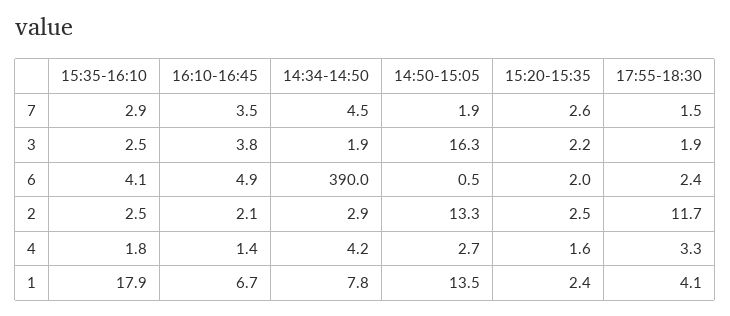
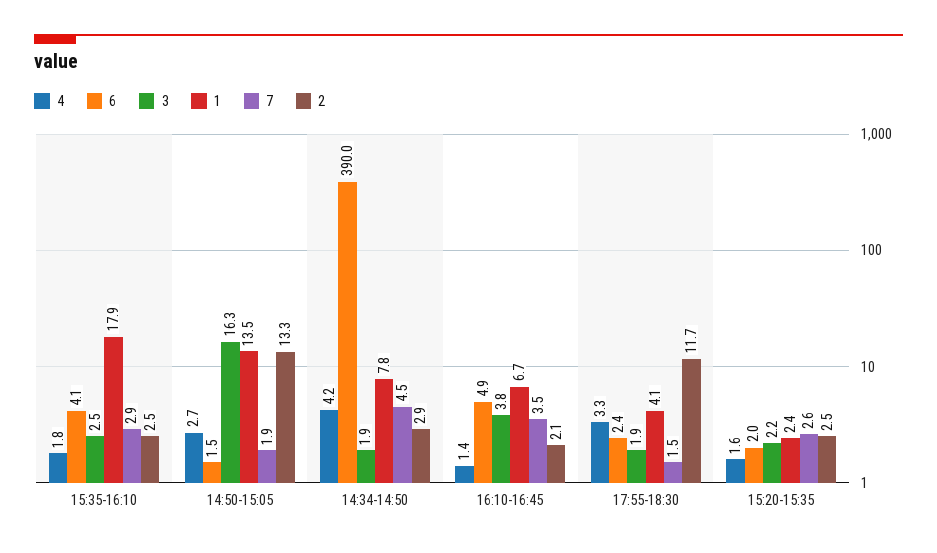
  {
    "7": {
      "15:35-16:10": 2.9,
      "16:10-16:45": 3.5,
      "14:34-14:50": 4.5,
      "14:50-15:05": 1.9,
      "15:20-15:35": 2.6,
      "17:55-18:30": 1.5
    },
    "3": {
      "15:35-16:10": 2.5,
      "16:10-16:45": 3.8,
      "14:34-14:50": 1.9,
      "14:50-15:05": 16.3,
      "15:20-15:35": 2.2,
      "17:55-18:30": 1.9
    },
    "6": {
      "15:35-16:10": 4.1,
      "16:10-16:45": 4.9,
      "14:34-14:50": 390,
-     "14:50-15:05": 0.5,
+     "14:50-15:05": 1.5,
      "15:20-15:35": 2,
      "17:55-18:30": 2.4
    },
    "2": {
      "15:35-16:10": 2.5,
      "16:10-16:45": 2.1,
      "14:34-14:50": 2.9,
      "14:50-15:05": 13.3,
      "15:20-15:35": 2.5,
      "17:55-18:30": 11.7
    },
    "4": {
      "15:35-16:10": 1.8,
      "16:10-16:45": 1.4,
      "14:34-14:50": 4.2,
      "14:50-15:05": 2.7,
      "15:20-15:35": 1.6,
      "17:55-18:30": 3.3
    },
    "1": {
      "15:35-16:10": 17.9,
      "16:10-16:45": 6.7,
      "14:34-14:50": 7.8,
      "14:50-15:05": 13.5,
      "15:20-15:35": 2.4,
      "17:55-18:30": 4.1
    }
  }

